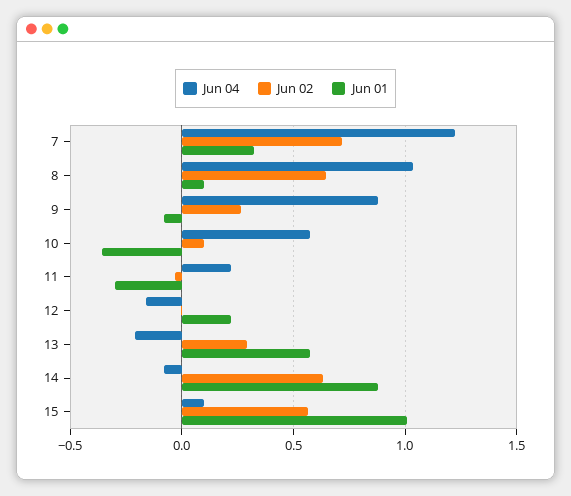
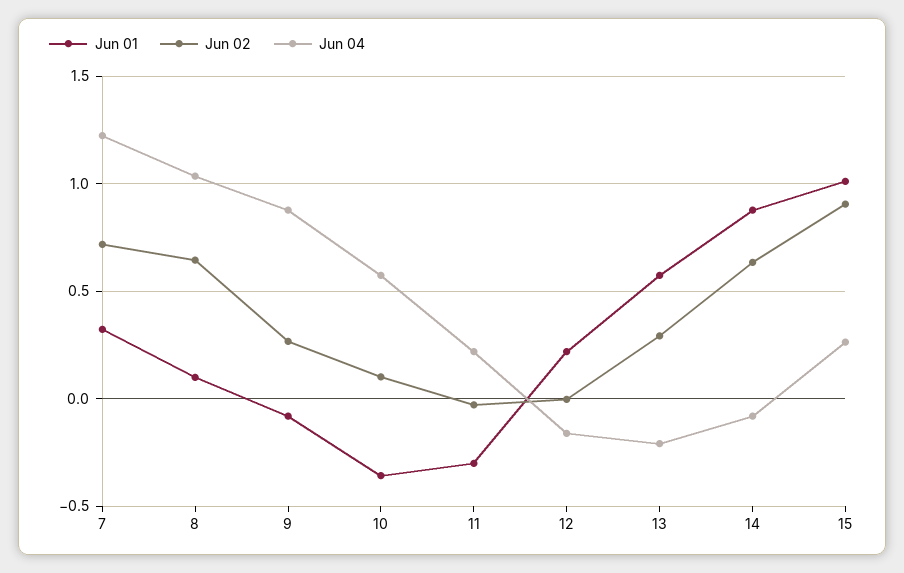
  {
    "Jun 04": {
      "7": 1.2,
      "8": 1.05,
      "9": 0.9,
      "10": 0.55,
      "11": 0.2,
      "12": -0.15,
      "13": -0.2,
      "14": -0.1,
-     "15": 0.1
+     "15": 0.25
    },
    "Jun 02": {
      "7": 0.7,
      "8": 0.65,
      "9": 0.25,
      "10": 0.1,
      "11": -0.05,
      "12": 0,
      "13": 0.3,
      "14": 0.65,
-     "15": 0.55
+     "15": 0.9
    },
    "Jun 01": {
      "7": 0.3,
      "8": 0.1,
      "9": -0.1,
      "10": -0.35,
      "11": -0.3,
      "12": 0.2,
      "13": 0.55,
      "14": 0.9,
      "15": 1
    }
  }

